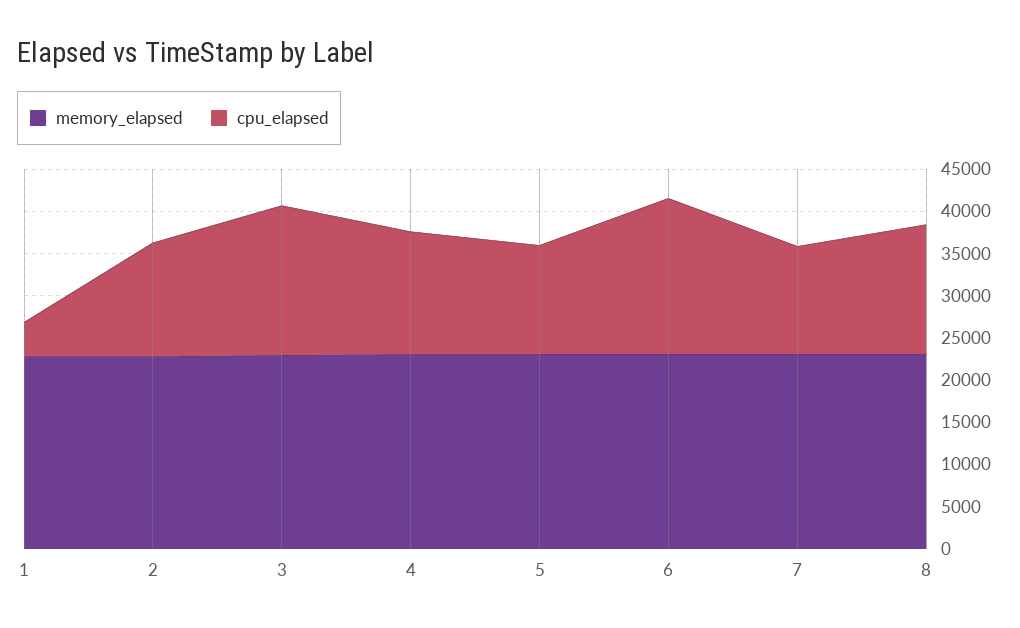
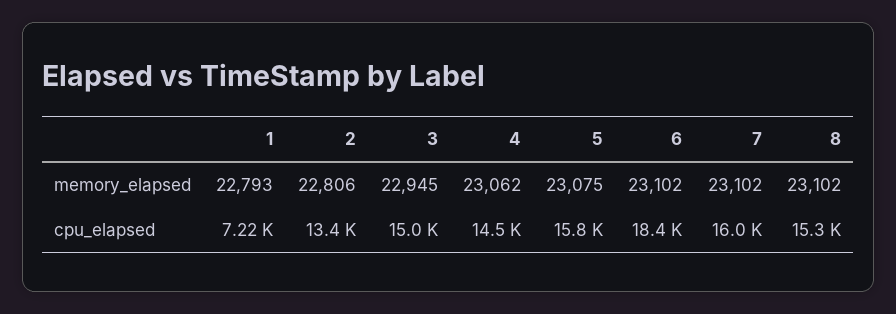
  {
    "memory_elapsed": {
      "1": 22793,
      "2": 22806,
      "3": 22945,
      "4": 23062,
      "5": 23075,
      "6": 23102,
      "7": 23102,
      "8": 23102
    },
    "cpu_elapsed": {
-     "1": 4000,
+     "1": 7220,
      "2": 13400,
-     "3": 18000,
+     "3": 15000,
      "4": 14500,
-     "5": 13000,
+     "5": 15800,
      "6": 18400,
-     "7": 13000,
+     "7": 16000,
      "8": 15300
    }
  }

